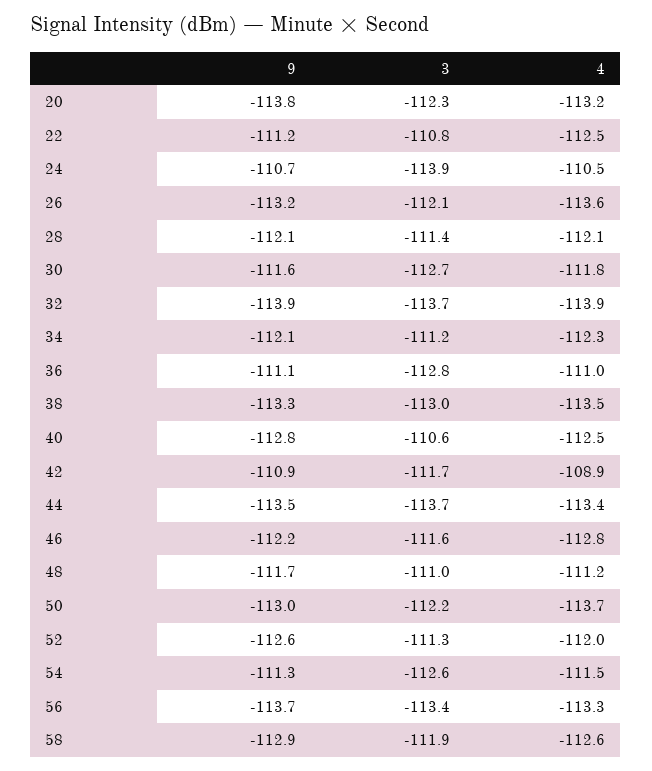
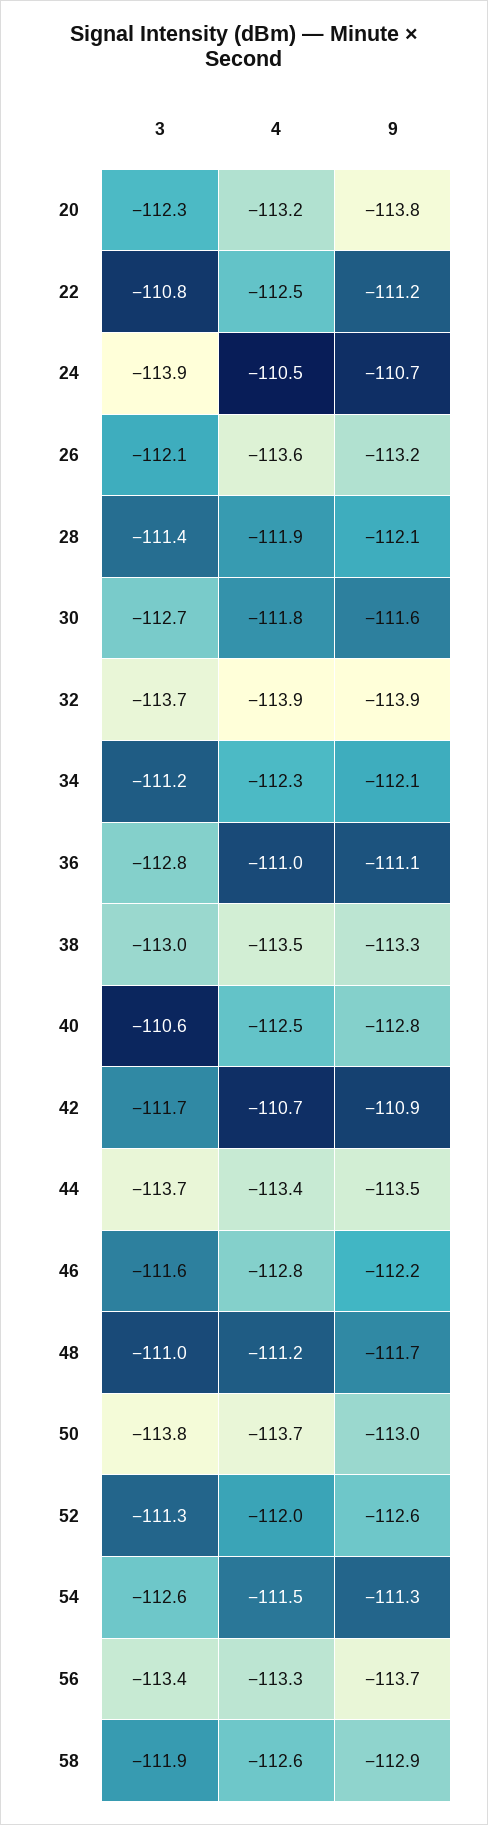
  {
    "9": {
      "20": -113.8,
      "22": -111.2,
      "24": -110.7,
      "26": -113.2,
      "28": -112.1,
      "30": -111.6,
      "32": -113.9,
      "34": -112.1,
      "36": -111.1,
      "38": -113.3,
      "40": -112.8,
      "42": -110.9,
      "44": -113.5,
      "46": -112.2,
      "48": -111.7,
      "50": -113,
      "52": -112.6,
      "54": -111.3,
      "56": -113.7,
      "58": -112.9
    },
    "3": {
      "20": -112.3,
      "22": -110.8,
      "24": -113.9,
      "26": -112.1,
      "28": -111.4,
      "30": -112.7,
      "32": -113.7,
      "34": -111.2,
      "36": -112.8,
      "38": -113,
      "40": -110.6,
      "42": -111.7,
      "44": -113.7,
      "46": -111.6,
      "48": -111,
-     "50": -112.2,
+     "50": -113.8,
      "52": -111.3,
      "54": -112.6,
      "56": -113.4,
      "58": -111.9
    },
    "4": {
      "20": -113.2,
      "22": -112.5,
      "24": -110.5,
      "26": -113.6,
-     "28": -112.1,
+     "28": -111.9,
      "30": -111.8,
      "32": -113.9,
      "34": -112.3,
      "36": -111,
      "38": -113.5,
      "40": -112.5,
-     "42": -108.9,
+     "42": -110.7,
      "44": -113.4,
      "46": -112.8,
      "48": -111.2,
      "50": -113.7,
      "52": -112,
      "54": -111.5,
      "56": -113.3,
      "58": -112.6
    }
  }

